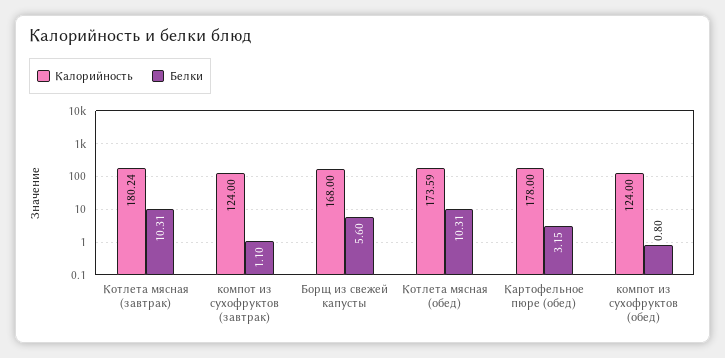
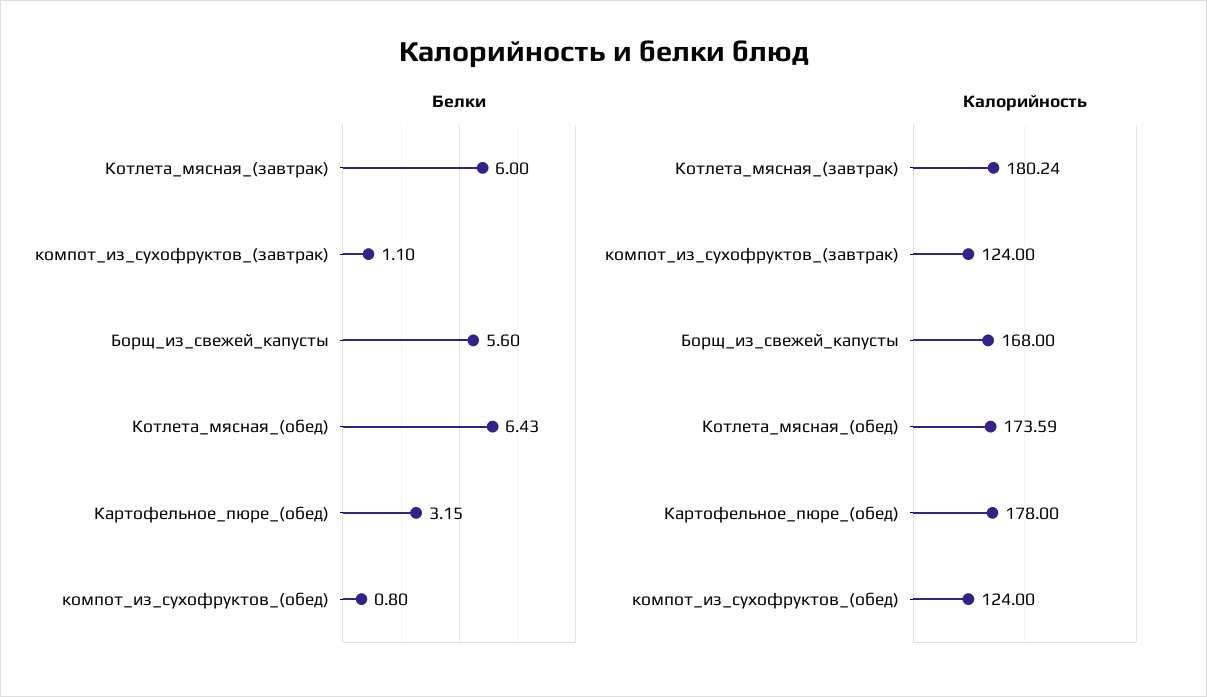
  {
    "Калорийность": {
      "Котлета мясная (завтрак)": 180.24,
      "компот из сухофруктов (завтрак)": 124,
      "Борщ из свежей капусты": 168,
      "Котлета мясная (обед)": 173.59,
      "Картофельное пюре (обед)": 178,
      "компот из сухофруктов (обед)": 124
    },
    "Белки": {
-     "Котлета мясная (завтрак)": 10.31,
+     "Котлета мясная (завтрак)": 6,
      "компот из сухофруктов (завтрак)": 1.1,
      "Борщ из свежей капусты": 5.6,
-     "Котлета мясная (обед)": 10.31,
+     "Котлета мясная (обед)": 6.43,
      "Картофельное пюре (обед)": 3.15,
      "компот из сухофруктов (обед)": 0.8
    }
  }

